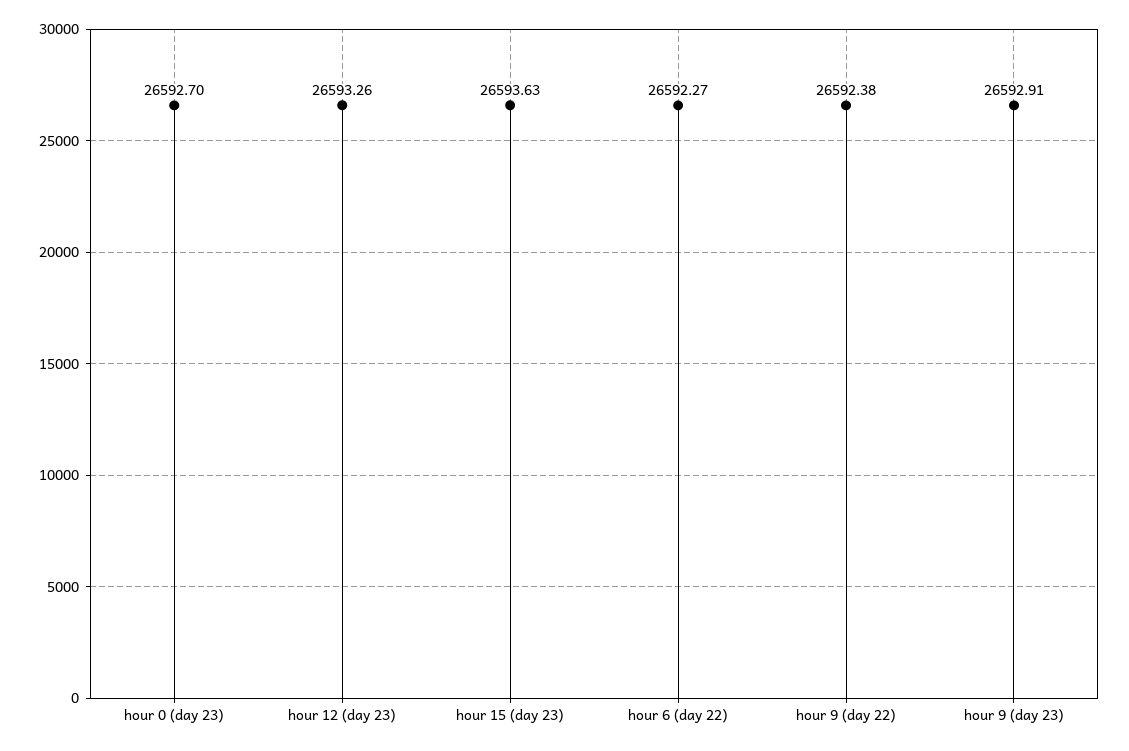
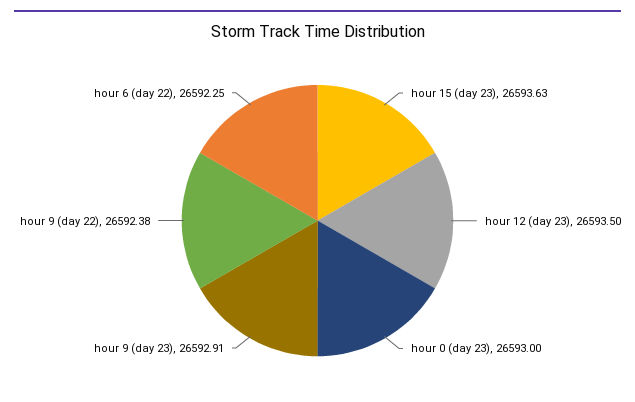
  {
-   "hour 0 (day 23)": 26592.7,
+   "hour 0 (day 23)": 26593,
-   "hour 12 (day 23)": 26593.26,
+   "hour 12 (day 23)": 26593.5,
    "hour 15 (day 23)": 26593.63,
-   "hour 6 (day 22)": 26592.27,
+   "hour 6 (day 22)": 26592.25,
    "hour 9 (day 22)": 26592.38,
    "hour 9 (day 23)": 26592.91
  }

